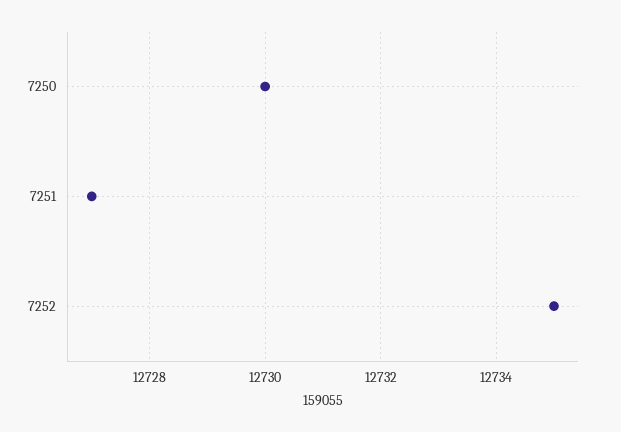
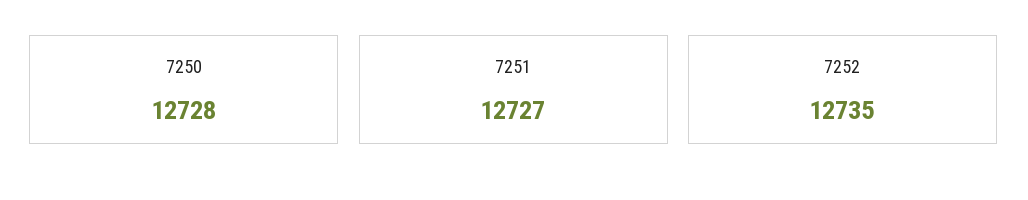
  {
-   "7250": 12730,
+   "7250": 12728,
    "7251": 12727,
    "7252": 12735
  }

